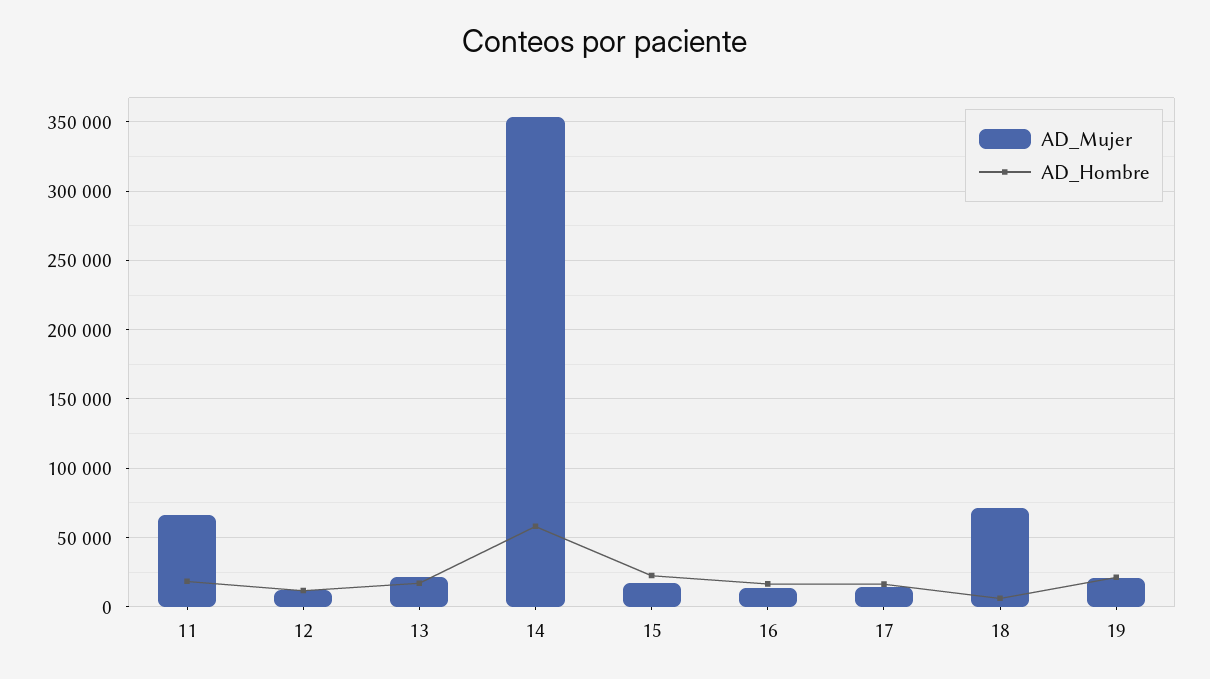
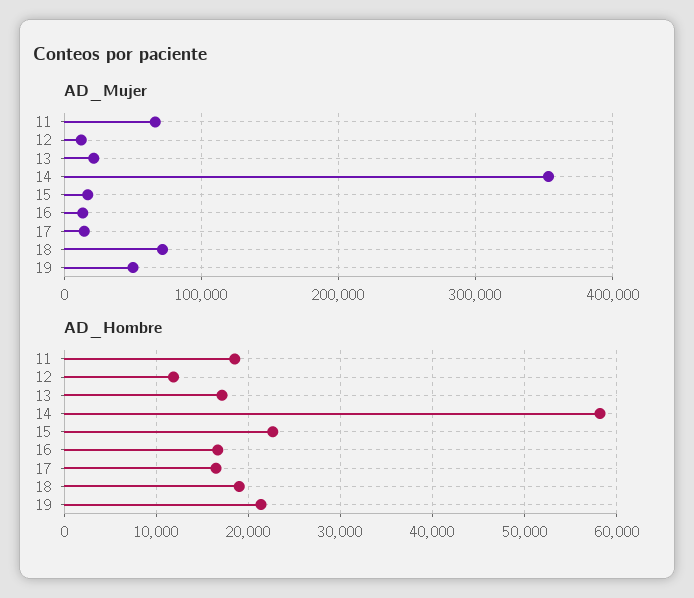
  {
    "AD_Mujer": {
      "11": 65000,
      "12": 10000,
      "13": 20000,
      "14": 355000,
      "15": 15000,
      "16": 15000,
      "17": 15000,
      "18": 70000,
-     "19": 20000
+     "19": 50000
    },
    "AD_Hombre": {
      "11": 19000,
      "12": 12000,
      "13": 17000,
      "14": 58000,
      "15": 23000,
      "16": 17000,
      "17": 16000,
-     "18": 5000,
+     "18": 19000,
      "19": 21000
    }
  }

